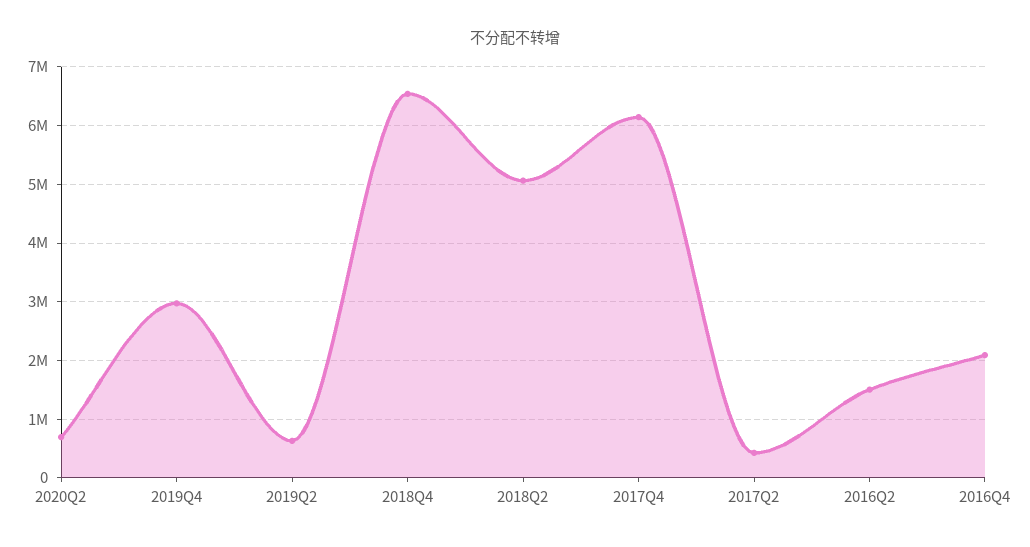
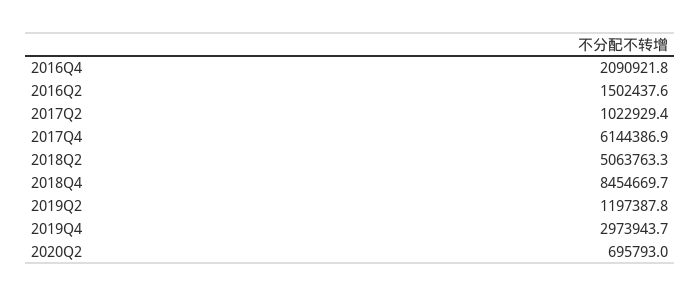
  {
    "2020Q2": 695793,
    "2019Q4": 2973943.7,
-   "2019Q2": 600000,
+   "2019Q2": 1197387.8,
-   "2018Q4": 6600000,
+   "2018Q4": 8454669.7,
    "2018Q2": 5063763.3,
    "2017Q4": 6144386.9,
-   "2017Q2": 400000,
+   "2017Q2": 1022929.4,
    "2016Q2": 1502437.6,
    "2016Q4": 2090921.8
  }

